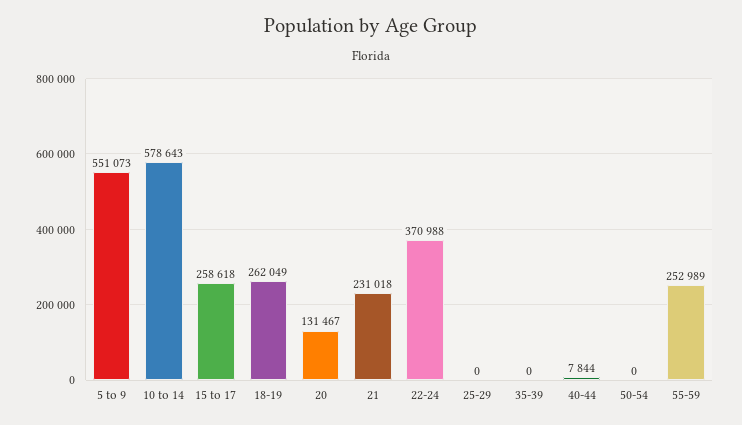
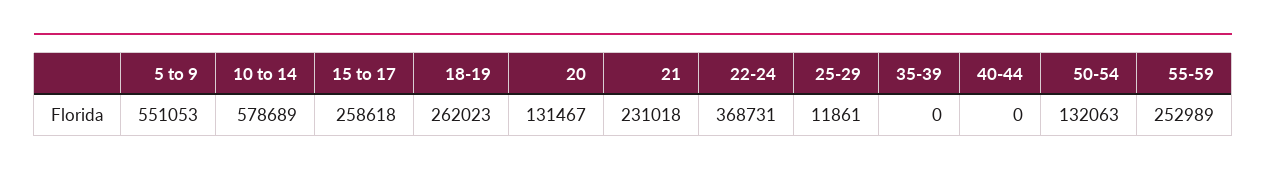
  {
-   "5 to 9": 551073,
+   "5 to 9": 551053,
-   "10 to 14": 578643,
+   "10 to 14": 578689,
    "15 to 17": 258618,
-   "18-19": 262049,
+   "18-19": 262023,
    "20": 131467,
    "21": 231018,
-   "22-24": 370988,
+   "22-24": 368731,
-   "25-29": 0,
+   "25-29": 11861,
    "35-39": 0,
-   "40-44": 7844,
+   "40-44": 0,
-   "50-54": 0,
+   "50-54": 132063,
    "55-59": 252989
  }

